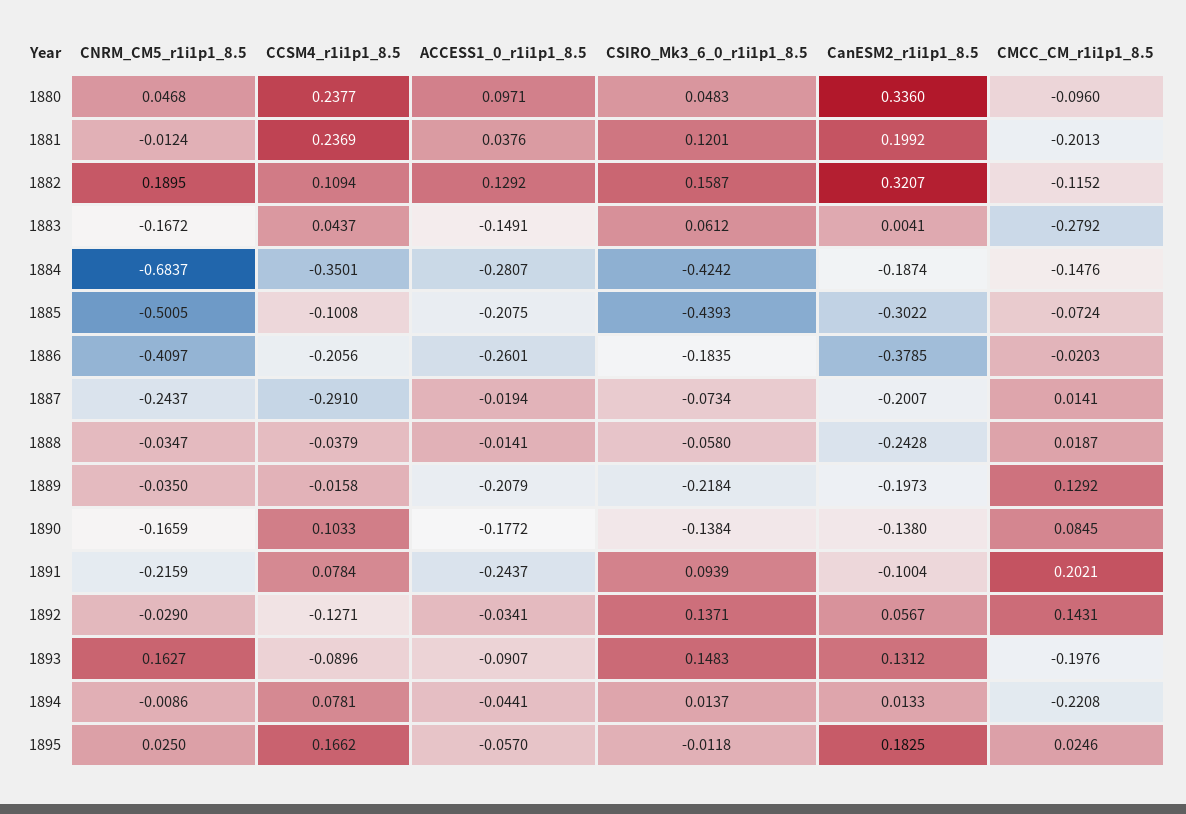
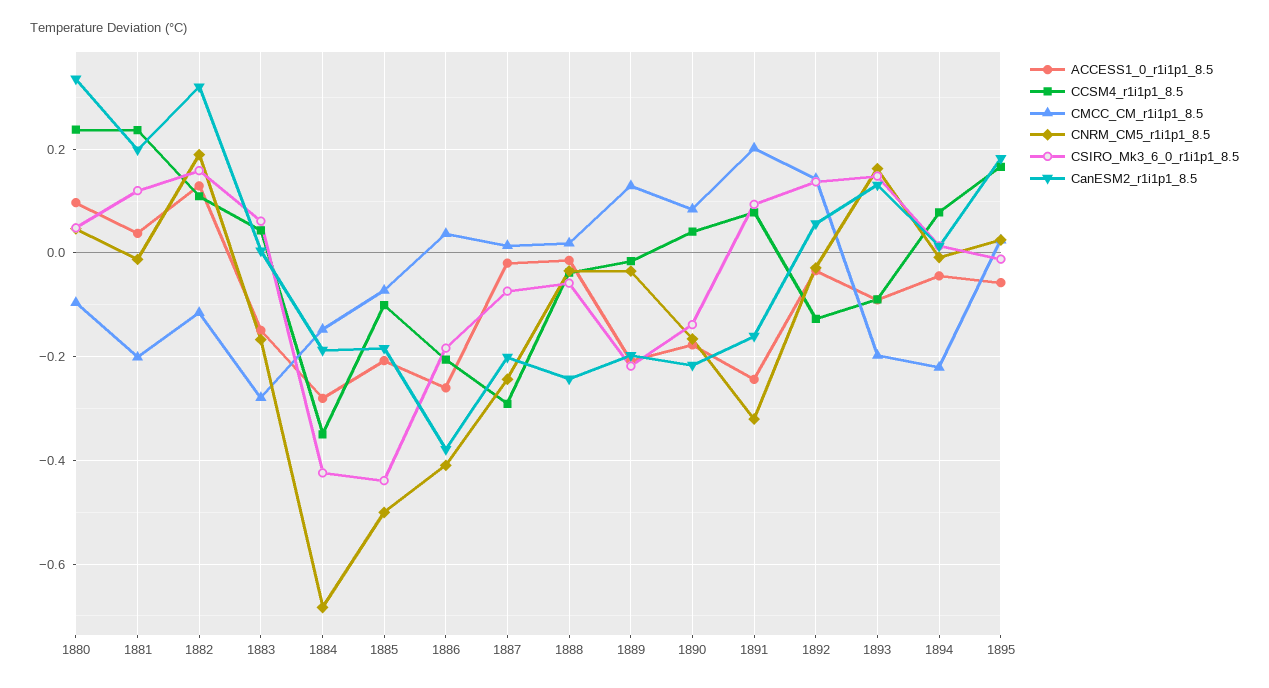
  {
    "CNRM_CM5_r1i1p1_8.5": {
      "1880": 0.0468,
      "1881": -0.0124,
      "1882": 0.1895,
      "1883": -0.1672,
      "1884": -0.6837,
      "1885": -0.5005,
      "1886": -0.4097,
      "1887": -0.2437,
      "1888": -0.0347,
      "1889": -0.035,
      "1890": -0.1659,
-     "1891": -0.2159,
+     "1891": -0.32,
      "1892": -0.029,
      "1893": 0.1627,
      "1894": -0.0086,
      "1895": 0.025
    },
    "CCSM4_r1i1p1_8.5": {
      "1880": 0.2377,
      "1881": 0.2369,
      "1882": 0.1094,
      "1883": 0.0437,
      "1884": -0.3501,
      "1885": -0.1008,
      "1886": -0.2056,
      "1887": -0.291,
      "1888": -0.0379,
      "1889": -0.0158,
-     "1890": 0.1033,
+     "1890": 0.04,
      "1891": 0.0784,
      "1892": -0.1271,
      "1893": -0.0896,
      "1894": 0.0781,
      "1895": 0.1662
    },
    "ACCESS1_0_r1i1p1_8.5": {
      "1880": 0.0971,
      "1881": 0.0376,
      "1882": 0.1292,
      "1883": -0.1491,
      "1884": -0.2807,
      "1885": -0.2075,
      "1886": -0.2601,
      "1887": -0.0194,
      "1888": -0.0141,
      "1889": -0.2079,
      "1890": -0.1772,
      "1891": -0.2437,
      "1892": -0.0341,
      "1893": -0.0907,
      "1894": -0.0441,
      "1895": -0.057
    },
    "CSIRO_Mk3_6_0_r1i1p1_8.5": {
      "1880": 0.0483,
      "1881": 0.1201,
      "1882": 0.1587,
      "1883": 0.0612,
      "1884": -0.4242,
      "1885": -0.4393,
      "1886": -0.1835,
      "1887": -0.0734,
      "1888": -0.058,
      "1889": -0.2184,
      "1890": -0.1384,
      "1891": 0.0939,
      "1892": 0.1371,
      "1893": 0.1483,
      "1894": 0.0137,
      "1895": -0.0118
    },
    "CanESM2_r1i1p1_8.5": {
      "1880": 0.336,
      "1881": 0.1992,
      "1882": 0.3207,
      "1883": 0.0041,
      "1884": -0.1874,
-     "1885": -0.3022,
+     "1885": -0.18,
      "1886": -0.3785,
      "1887": -0.2007,
      "1888": -0.2428,
      "1889": -0.1973,
-     "1890": -0.138,
+     "1890": -0.22,
-     "1891": -0.1004,
+     "1891": -0.16,
      "1892": 0.0567,
      "1893": 0.1312,
      "1894": 0.0133,
      "1895": 0.1825
    },
    "CMCC_CM_r1i1p1_8.5": {
      "1880": -0.096,
      "1881": -0.2013,
      "1882": -0.1152,
      "1883": -0.2792,
      "1884": -0.1476,
      "1885": -0.0724,
-     "1886": -0.0203,
+     "1886": 0.04,
      "1887": 0.0141,
      "1888": 0.0187,
      "1889": 0.1292,
      "1890": 0.0845,
      "1891": 0.2021,
      "1892": 0.1431,
      "1893": -0.1976,
      "1894": -0.2208,
      "1895": 0.0246
    }
  }

